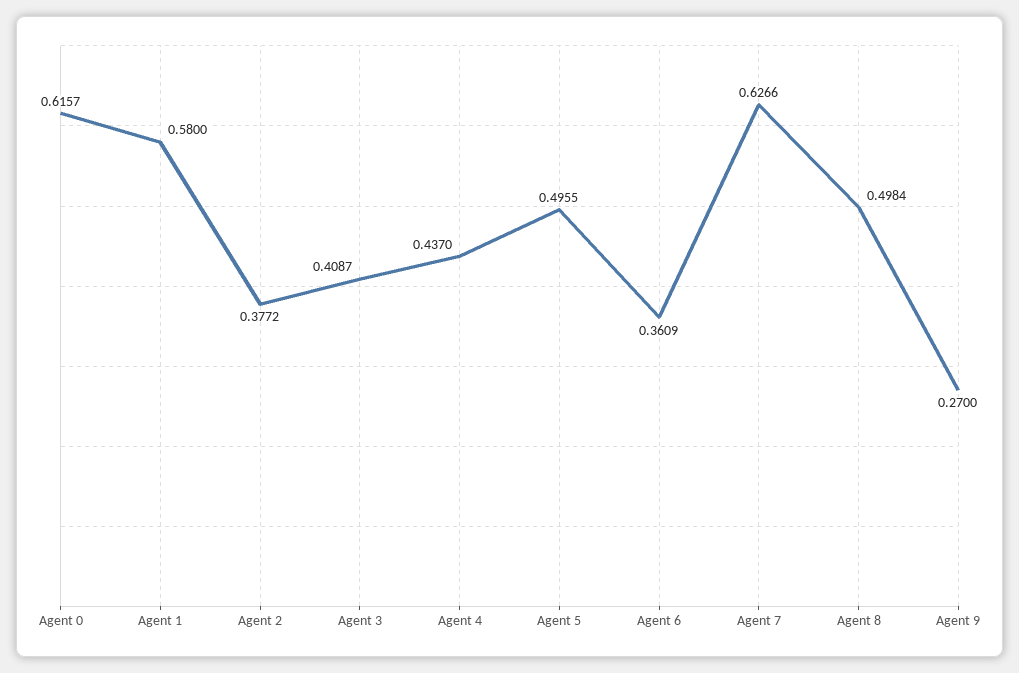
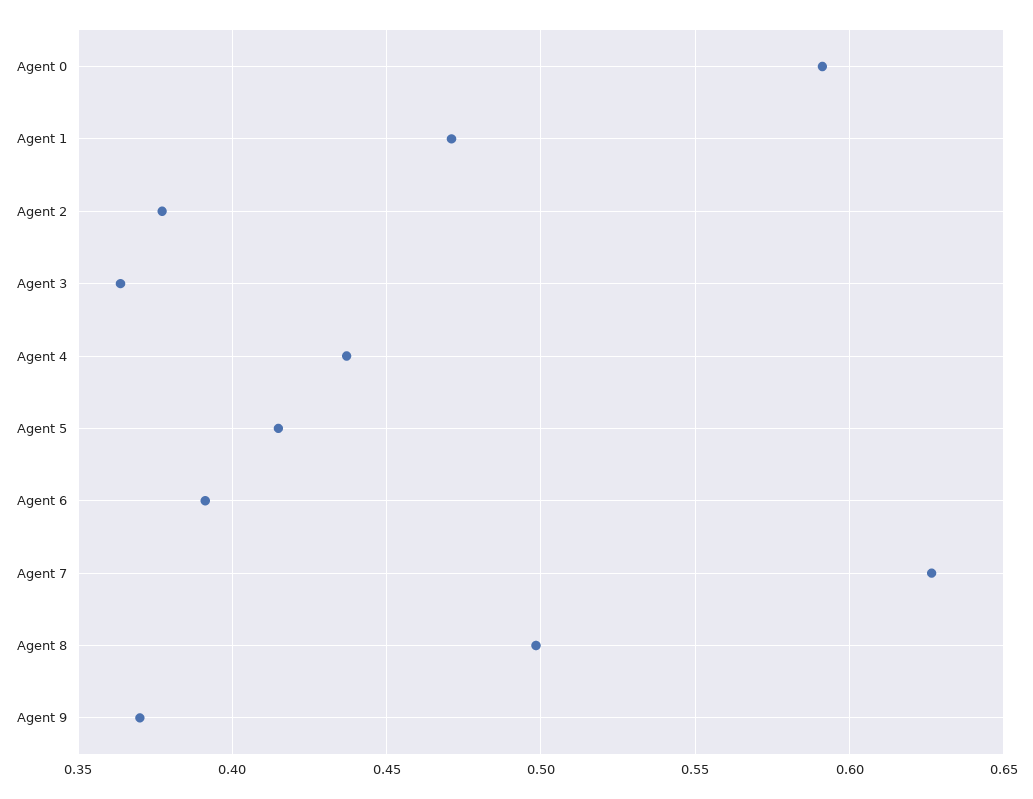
  {
-   "Agent 0": 0.6157,
+   "Agent 0": 0.59,
-   "Agent 1": 0.58,
+   "Agent 1": 0.47,
    "Agent 2": 0.3772,
-   "Agent 3": 0.4087,
+   "Agent 3": 0.365,
    "Agent 4": 0.437,
-   "Agent 5": 0.4955,
+   "Agent 5": 0.415,
-   "Agent 6": 0.3609,
+   "Agent 6": 0.39,
    "Agent 7": 0.6266,
    "Agent 8": 0.4984,
-   "Agent 9": 0.27
+   "Agent 9": 0.37
  }

